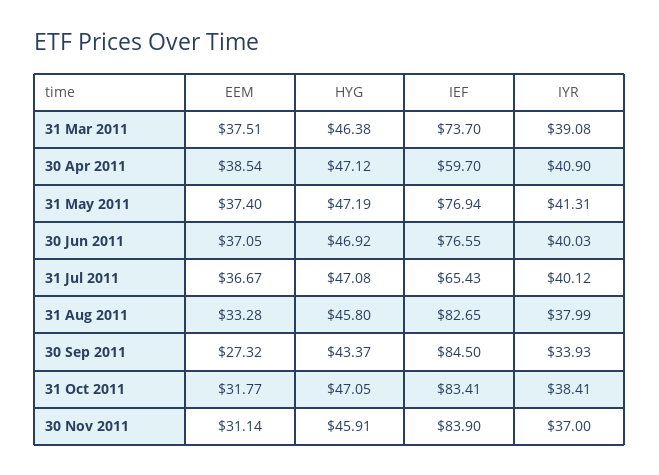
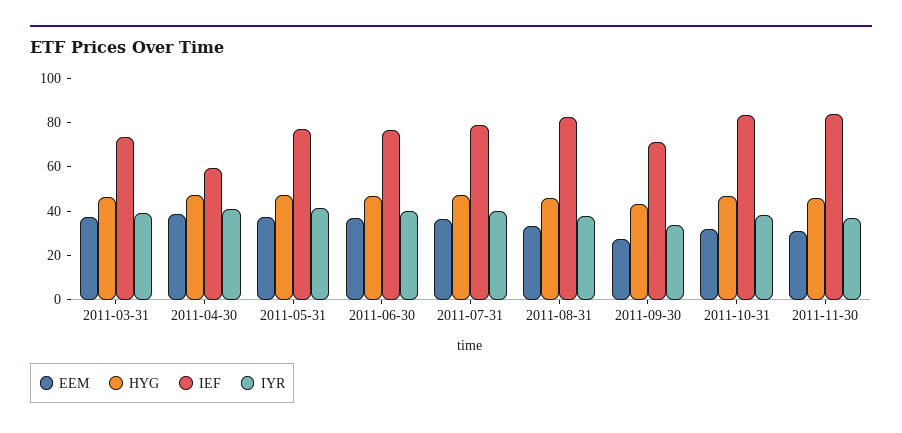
  {
    "EEM": {
      "31 Mar 2011": 37.51,
      "30 Apr 2011": 38.54,
      "31 May 2011": 37.4,
      "30 Jun 2011": 37.05,
      "31 Jul 2011": 36.67,
      "31 Aug 2011": 33.28,
      "30 Sep 2011": 27.32,
      "31 Oct 2011": 31.77,
      "30 Nov 2011": 31.14
    },
    "HYG": {
      "31 Mar 2011": 46.38,
      "30 Apr 2011": 47.12,
      "31 May 2011": 47.19,
      "30 Jun 2011": 46.92,
      "31 Jul 2011": 47.08,
      "31 Aug 2011": 45.8,
      "30 Sep 2011": 43.37,
      "31 Oct 2011": 47.05,
      "30 Nov 2011": 45.91
    },
    "IEF": {
      "31 Mar 2011": 73.7,
      "30 Apr 2011": 59.7,
      "31 May 2011": 76.94,
      "30 Jun 2011": 76.55,
-     "31 Jul 2011": 65.43,
+     "31 Jul 2011": 80,
      "31 Aug 2011": 82.65,
-     "30 Sep 2011": 84.5,
+     "30 Sep 2011": 70,
      "31 Oct 2011": 83.41,
      "30 Nov 2011": 83.9
    },
    "IYR": {
      "31 Mar 2011": 39.08,
      "30 Apr 2011": 40.9,
      "31 May 2011": 41.31,
      "30 Jun 2011": 40.03,
      "31 Jul 2011": 40.12,
      "31 Aug 2011": 37.99,
      "30 Sep 2011": 33.93,
      "31 Oct 2011": 38.41,
      "30 Nov 2011": 37
    }
  }

